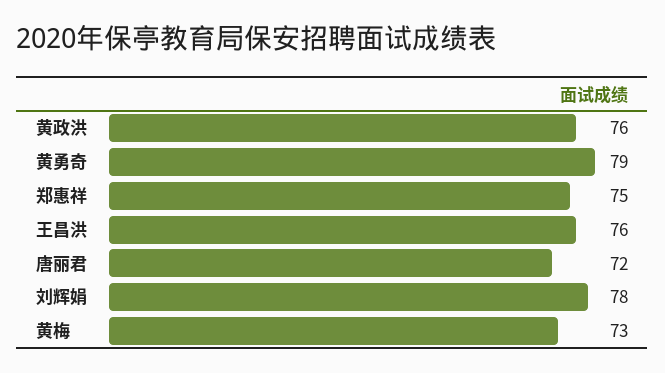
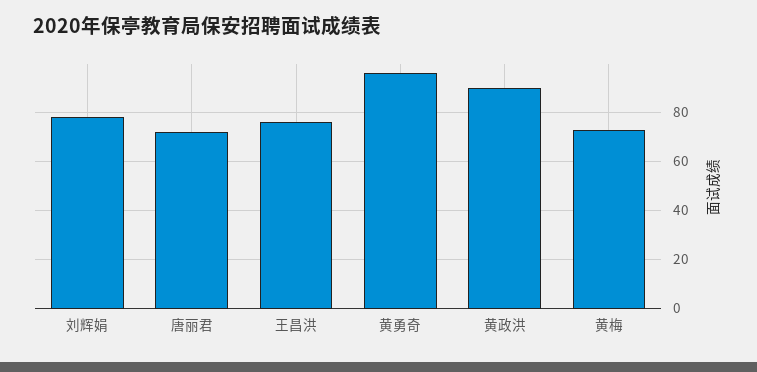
  {
-   "黄政洪": 76,
+   "黄政洪": 90,
-   "黄勇奇": 79,
+   "黄勇奇": 95,
-   "郑惠祥": 75,
    "王昌洪": 76,
    "唐丽君": 72,
    "刘辉娟": 78,
    "黄梅": 73
  }

